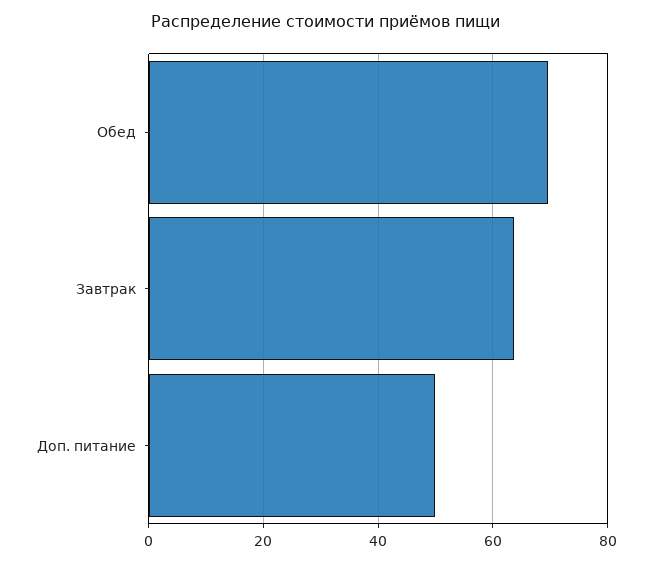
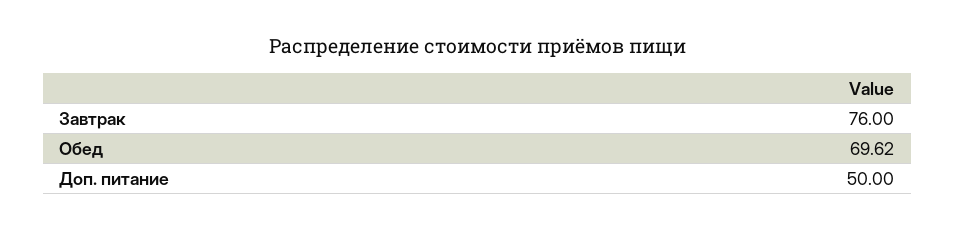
  {
    "Обед": 69.62,
-   "Завтрак": 64,
+   "Завтрак": 76,
    "Доп. питание": 50
  }

